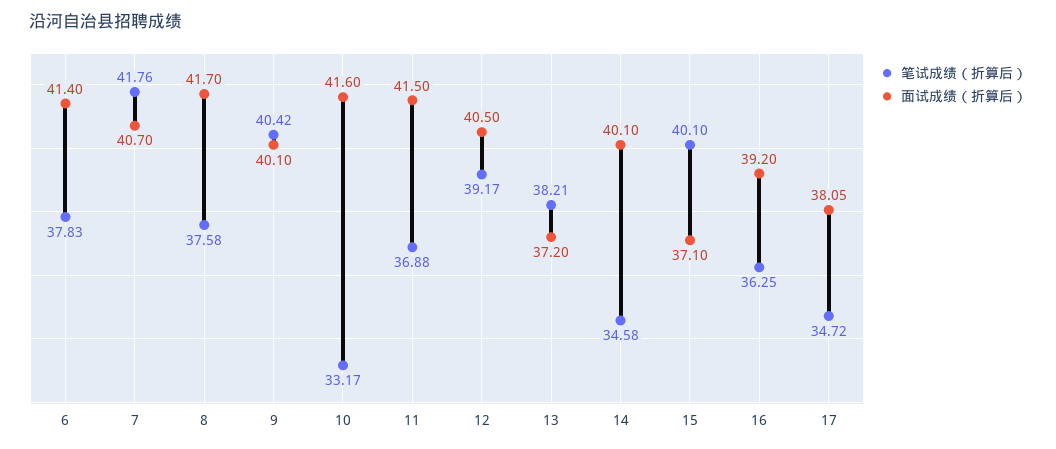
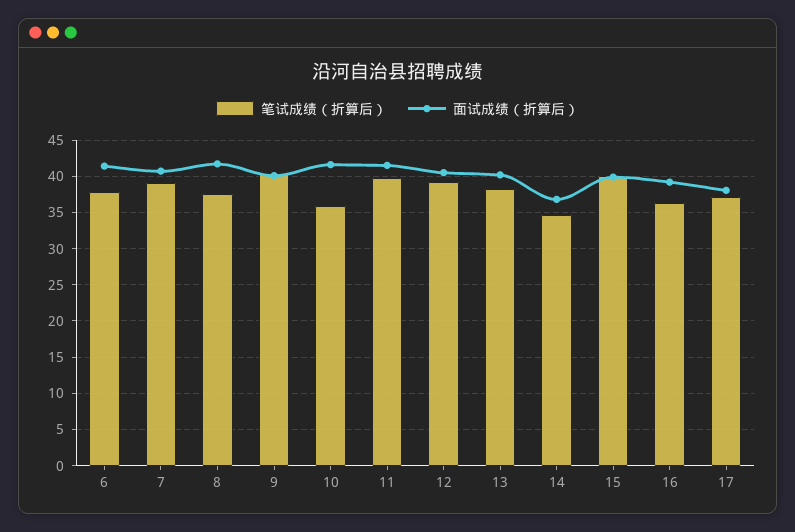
  {
    "笔试成绩（折算后）": {
      "6": 37.83,
-     "7": 41.76,
+     "7": 39,
      "8": 37.58,
      "9": 40.42,
-     "10": 33.17,
+     "10": 36,
-     "11": 36.88,
+     "11": 40,
      "12": 39.17,
      "13": 38.21,
      "14": 34.58,
      "15": 40.1,
      "16": 36.25,
-     "17": 34.72
+     "17": 37
    },
    "面试成绩（折算后）": {
      "6": 41.4,
      "7": 40.7,
      "8": 41.7,
      "9": 40.1,
      "10": 41.6,
      "11": 41.5,
      "12": 40.5,
-     "13": 37.2,
+     "13": 40,
-     "14": 40.1,
+     "14": 37,
-     "15": 37.1,
+     "15": 40,
      "16": 39.2,
      "17": 38.05
    }
  }

